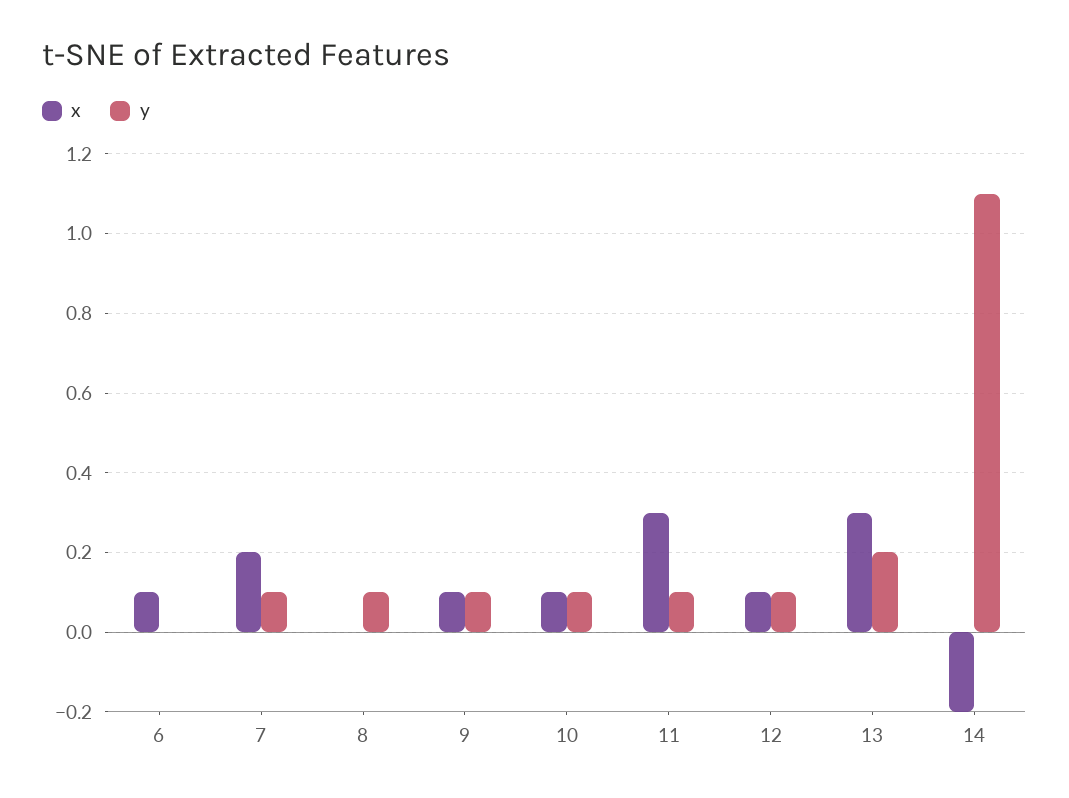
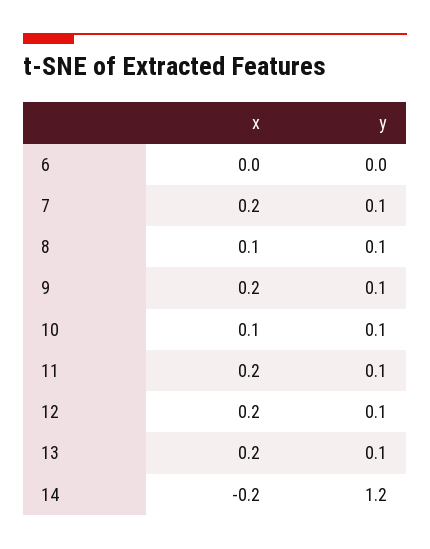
  {
    "x": {
-     "6": 0.1,
+     "6": 0,
      "7": 0.2,
-     "8": 0,
+     "8": 0.1,
-     "9": 0.1,
+     "9": 0.2,
      "10": 0.1,
-     "11": 0.3,
+     "11": 0.2,
-     "12": 0.1,
+     "12": 0.2,
-     "13": 0.3,
+     "13": 0.2,
      "14": -0.2
    },
    "y": {
      "6": 0,
      "7": 0.1,
      "8": 0.1,
      "9": 0.1,
      "10": 0.1,
      "11": 0.1,
      "12": 0.1,
-     "13": 0.2,
+     "13": 0.1,
-     "14": 1.1
+     "14": 1.2
    }
  }

